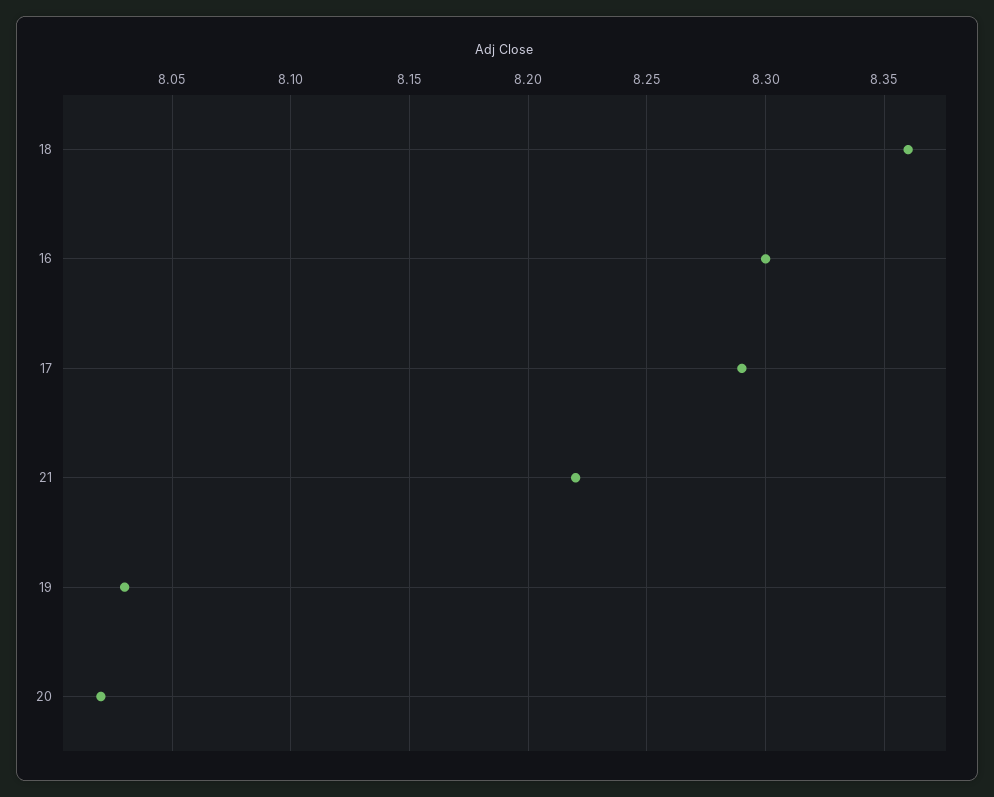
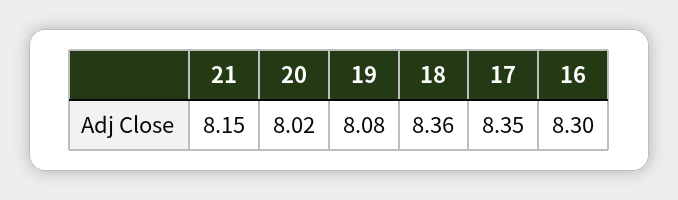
  {
    "18": 8.36,
    "16": 8.3,
-   "17": 8.29,
+   "17": 8.35,
-   "21": 8.22,
+   "21": 8.15,
-   "19": 8.03,
+   "19": 8.08,
    "20": 8.02
  }

